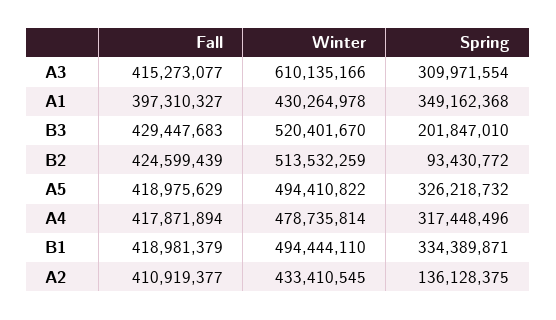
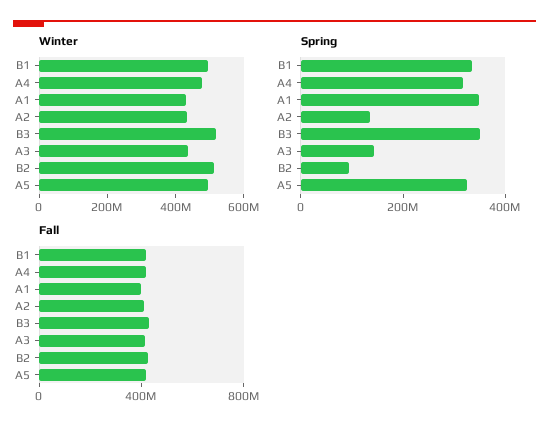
  {
    "Fall": {
      "A3": 415273077,
      "A1": 397310327,
      "B3": 429447683,
      "B2": 424599439,
      "A5": 418975629,
      "A4": 417871894,
      "B1": 418981379,
      "A2": 410919377
    },
    "Winter": {
-     "A3": 610135166,
+     "A3": 450000000,
      "A1": 430264978,
      "B3": 520401670,
      "B2": 513532259,
      "A5": 494410822,
      "A4": 478735814,
      "B1": 494444110,
      "A2": 433410545
    },
    "Spring": {
-     "A3": 309971554,
+     "A3": 150000000,
      "A1": 349162368,
-     "B3": 201847010,
+     "B3": 350000000,
      "B2": 93430772,
      "A5": 326218732,
      "A4": 317448496,
      "B1": 334389871,
      "A2": 136128375
    }
  }

